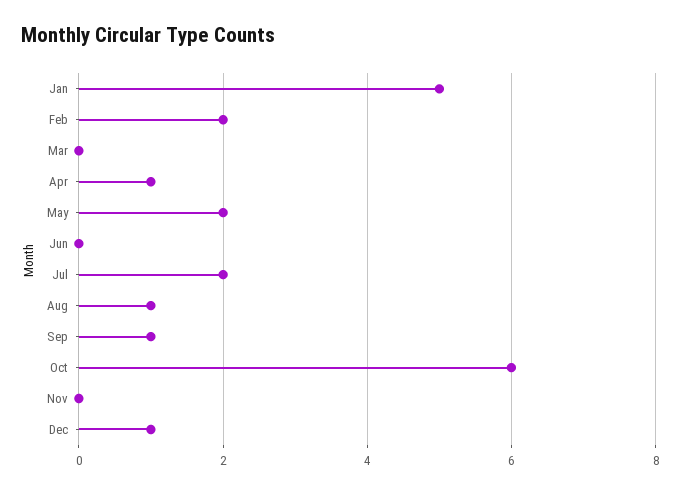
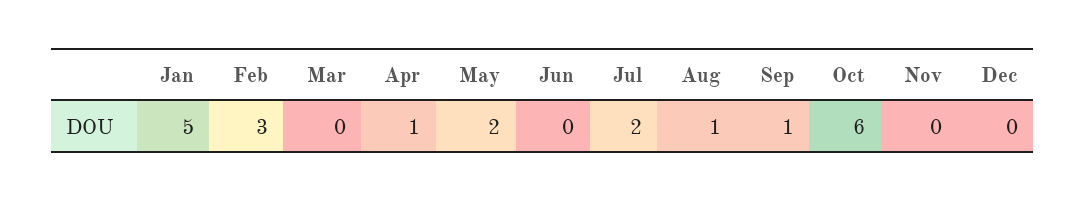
  {
    "Jan": 5,
-   "Feb": 2,
+   "Feb": 3,
    "Mar": 0,
    "Apr": 1,
    "May": 2,
    "Jun": 0,
    "Jul": 2,
    "Aug": 1,
    "Sep": 1,
    "Oct": 6,
    "Nov": 0,
-   "Dec": 1
+   "Dec": 0
  }

